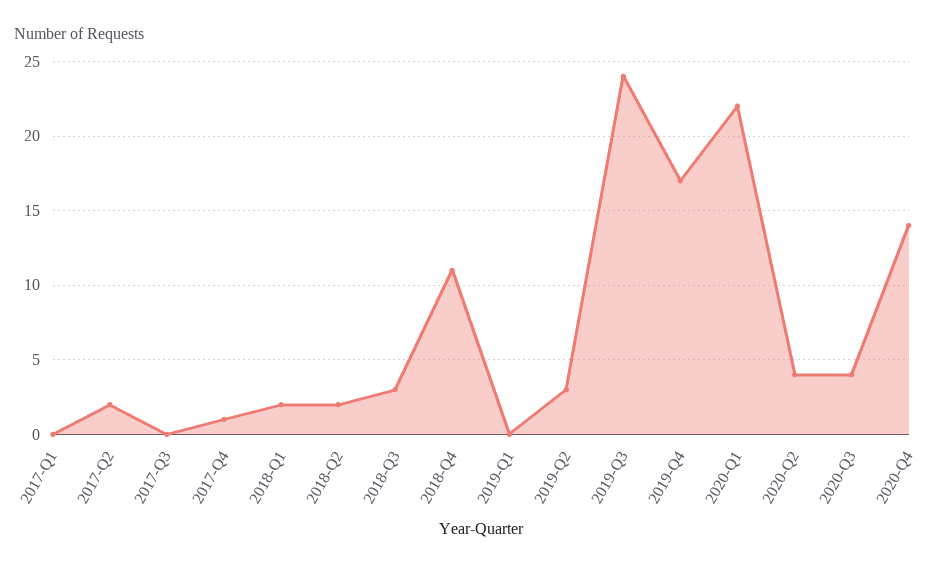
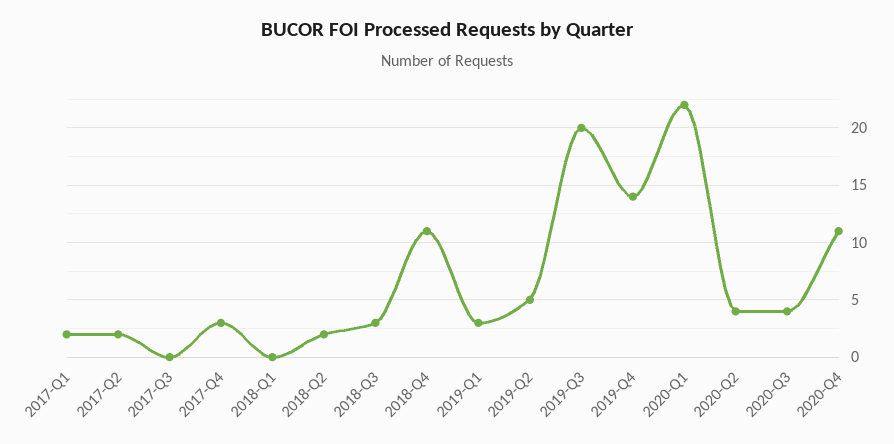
  {
-   "2017-Q1": 0,
+   "2017-Q1": 2,
    "2017-Q2": 2,
    "2017-Q3": 0,
-   "2017-Q4": 1,
+   "2017-Q4": 3,
-   "2018-Q1": 2,
+   "2018-Q1": 0,
    "2018-Q2": 2,
    "2018-Q3": 3,
    "2018-Q4": 11,
-   "2019-Q1": 0,
+   "2019-Q1": 3,
-   "2019-Q2": 3,
+   "2019-Q2": 5,
-   "2019-Q3": 24,
+   "2019-Q3": 20,
-   "2019-Q4": 17,
+   "2019-Q4": 14,
    "2020-Q1": 22,
    "2020-Q2": 4,
    "2020-Q3": 4,
-   "2020-Q4": 14
+   "2020-Q4": 11
  }

